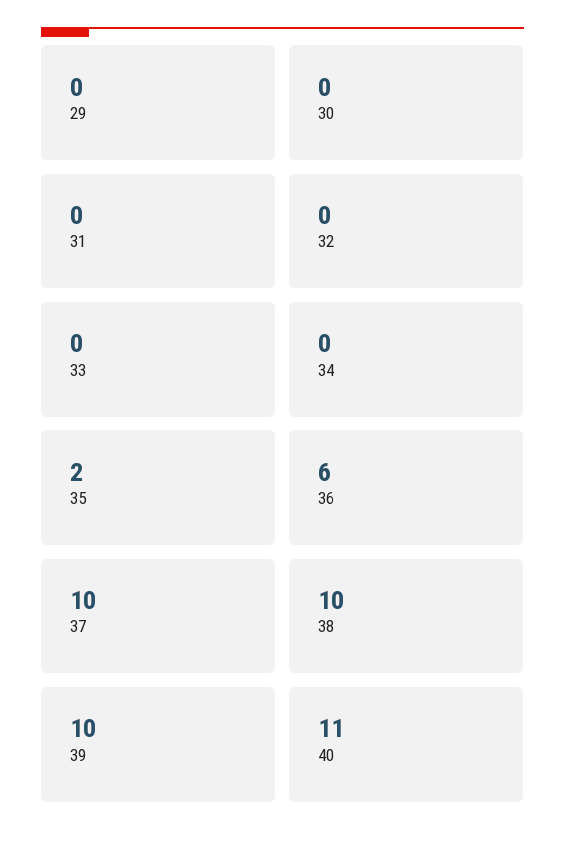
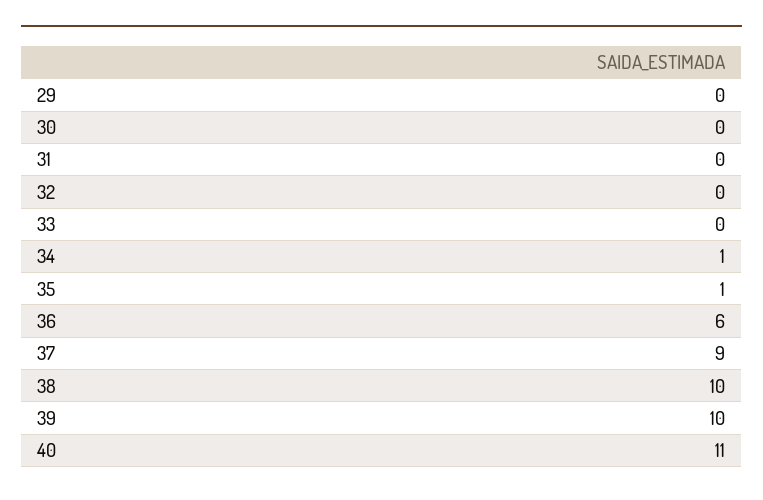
  {
    "29": 0,
    "30": 0,
    "31": 0,
    "32": 0,
    "33": 0,
-   "34": 0,
+   "34": 1,
-   "35": 2,
+   "35": 1,
    "36": 6,
-   "37": 10,
+   "37": 9,
    "38": 10,
    "39": 10,
    "40": 11
  }

